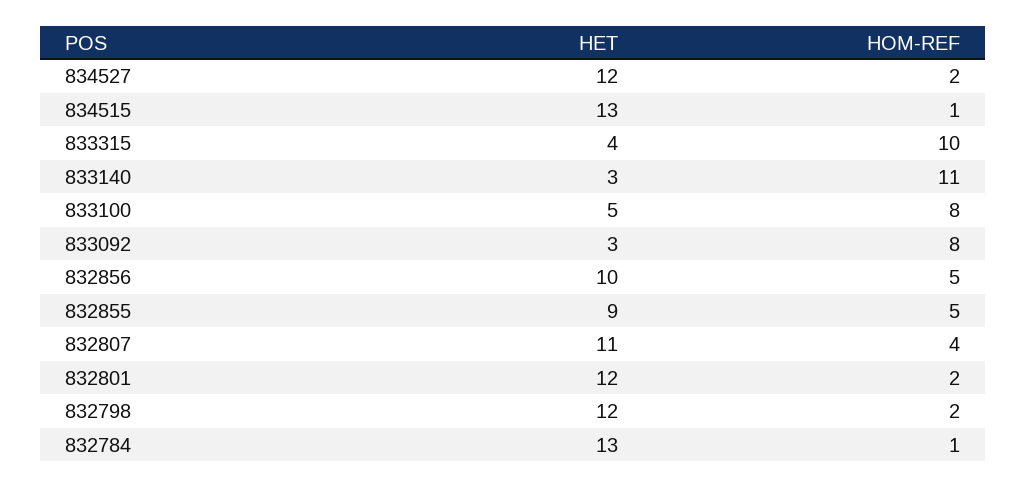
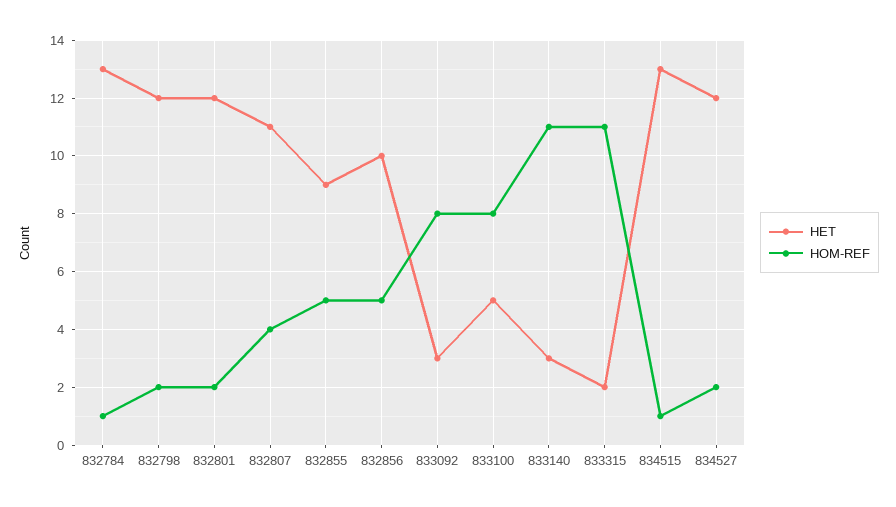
  {
    "HET": {
      "834527": 12,
      "834515": 13,
-     "833315": 4,
+     "833315": 2,
      "833140": 3,
      "833100": 5,
      "833092": 3,
      "832856": 10,
      "832855": 9,
      "832807": 11,
      "832801": 12,
      "832798": 12,
      "832784": 13
    },
    "HOM-REF": {
      "834527": 2,
      "834515": 1,
-     "833315": 10,
+     "833315": 11,
      "833140": 11,
      "833100": 8,
      "833092": 8,
      "832856": 5,
      "832855": 5,
      "832807": 4,
      "832801": 2,
      "832798": 2,
      "832784": 1
    }
  }

